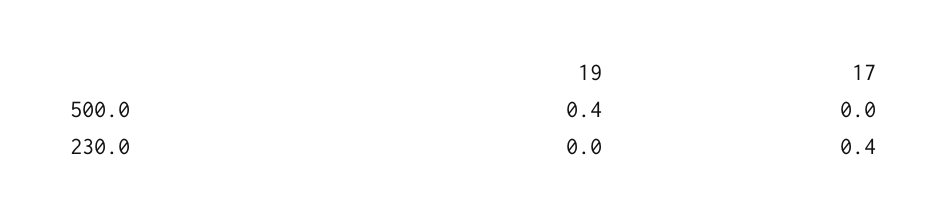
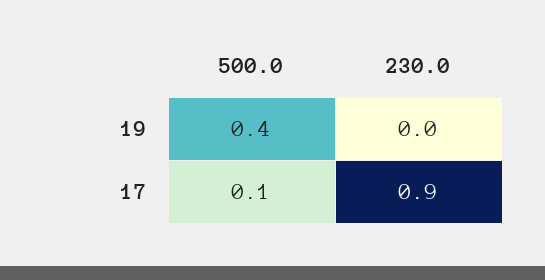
  {
    "19": {
      "500.0": 0.4,
      "230.0": 0
    },
    "17": {
-     "500.0": 0,
+     "500.0": 0.1,
-     "230.0": 0.4
+     "230.0": 0.9
    }
  }

